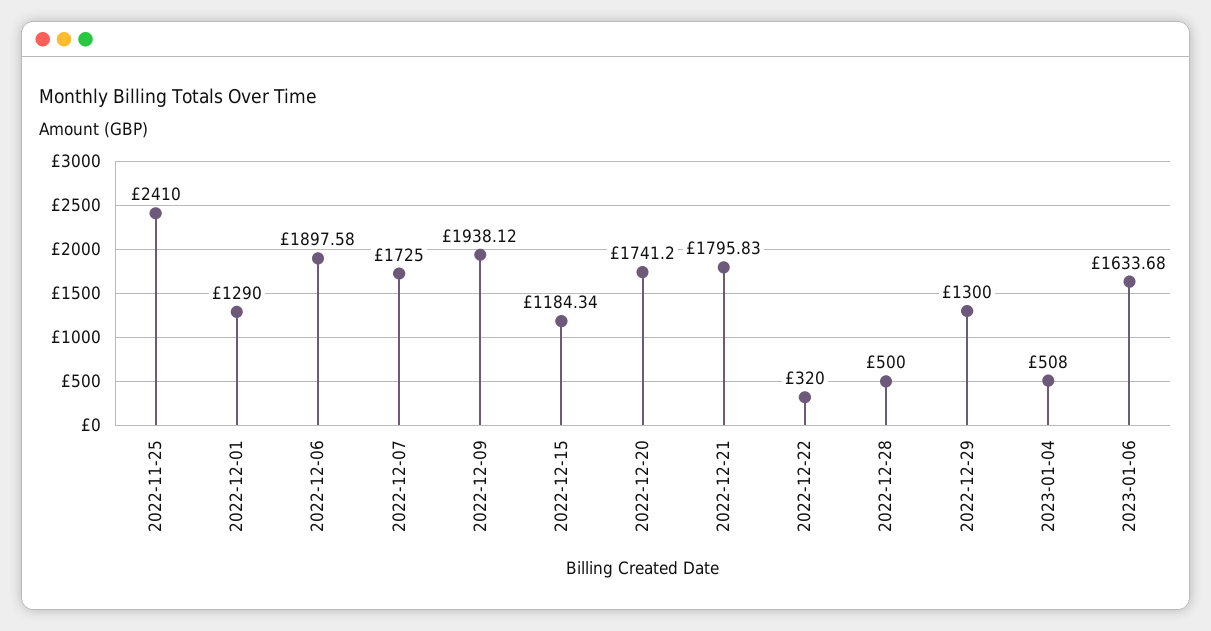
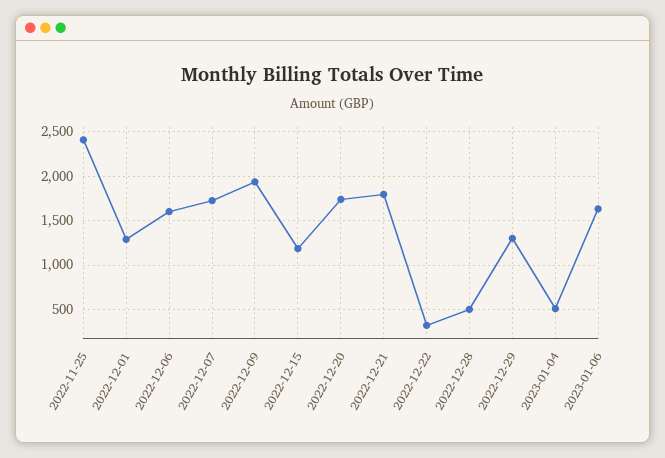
  {
    "2022-11-25": 2410,
    "2022-12-01": 1290,
-   "2022-12-06": 1897.58,
+   "2022-12-06": 1600,
    "2022-12-07": 1725,
    "2022-12-09": 1938.12,
    "2022-12-15": 1184.34,
    "2022-12-20": 1741.2,
    "2022-12-21": 1795.83,
    "2022-12-22": 320,
    "2022-12-28": 500,
    "2022-12-29": 1300,
    "2023-01-04": 508,
    "2023-01-06": 1633.68
  }

